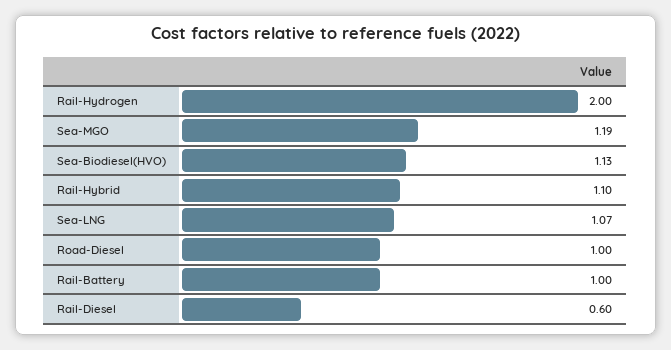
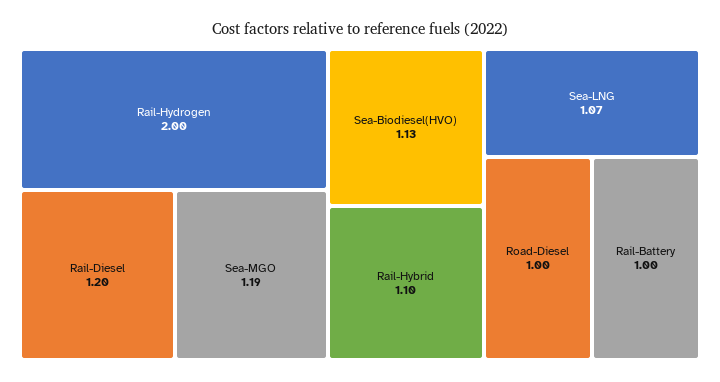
  {
    "Rail-Hydrogen": 2,
    "Sea-MGO": 1.19,
    "Sea-Biodiesel(HVO)": 1.13,
    "Rail-Hybrid": 1.1,
    "Sea-LNG": 1.07,
    "Road-Diesel": 1,
    "Rail-Battery": 1,
-   "Rail-Diesel": 0.6
+   "Rail-Diesel": 1.2
  }

